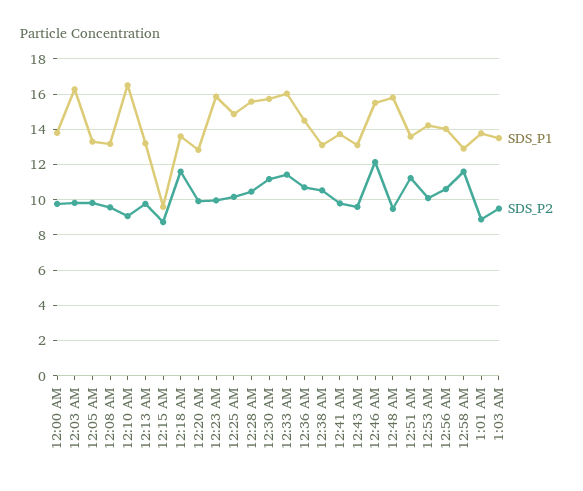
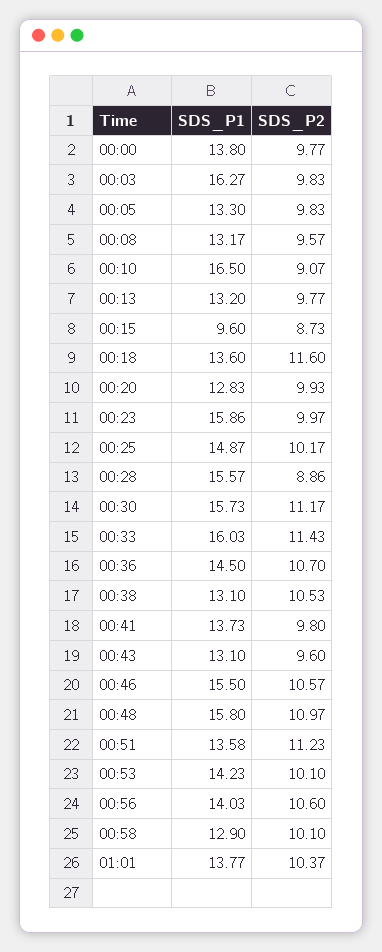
  {
    "SDS_P1": {
      "12:00 AM": 13.8,
      "12:03 AM": 16.27,
      "12:05 AM": 13.3,
      "12:08 AM": 13.17,
      "12:10 AM": 16.5,
      "12:13 AM": 13.2,
      "12:15 AM": 9.6,
      "12:18 AM": 13.6,
      "12:20 AM": 12.83,
      "12:23 AM": 15.86,
      "12:25 AM": 14.87,
      "12:28 AM": 15.57,
      "12:30 AM": 15.73,
      "12:33 AM": 16.03,
      "12:36 AM": 14.5,
      "12:38 AM": 13.1,
      "12:41 AM": 13.73,
      "12:43 AM": 13.1,
      "12:46 AM": 15.5,
      "12:48 AM": 15.8,
      "12:51 AM": 13.58,
      "12:53 AM": 14.23,
      "12:56 AM": 14.03,
      "12:58 AM": 12.9,
-     "1:01 AM": 13.77,
+     "1:01 AM": 13.77
-     "1:03 AM": 13.5
    },
    "SDS_P2": {
      "12:00 AM": 9.77,
      "12:03 AM": 9.83,
      "12:05 AM": 9.83,
      "12:08 AM": 9.57,
      "12:10 AM": 9.07,
      "12:13 AM": 9.77,
      "12:15 AM": 8.73,
      "12:18 AM": 11.6,
      "12:20 AM": 9.93,
      "12:23 AM": 9.97,
      "12:25 AM": 10.17,
-     "12:28 AM": 10.5,
+     "12:28 AM": 8.86,
      "12:30 AM": 11.17,
      "12:33 AM": 11.43,
      "12:36 AM": 10.7,
      "12:38 AM": 10.53,
      "12:41 AM": 9.8,
      "12:43 AM": 9.6,
-     "12:46 AM": 12,
+     "12:46 AM": 10.57,
-     "12:48 AM": 9.5,
+     "12:48 AM": 10.97,
      "12:51 AM": 11.23,
      "12:53 AM": 10.1,
      "12:56 AM": 10.6,
-     "12:58 AM": 11.5,
+     "12:58 AM": 10.1,
-     "1:01 AM": 9,
+     "1:01 AM": 10.37
-     "1:03 AM": 9.5
    }
  }

